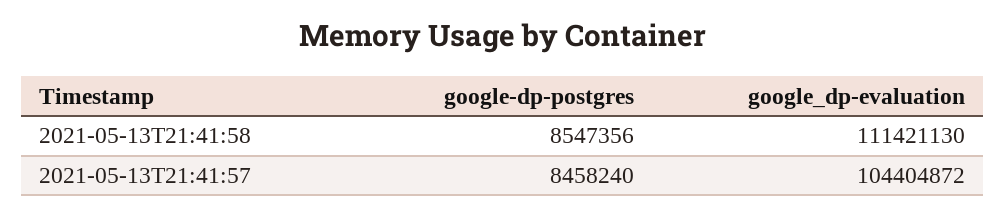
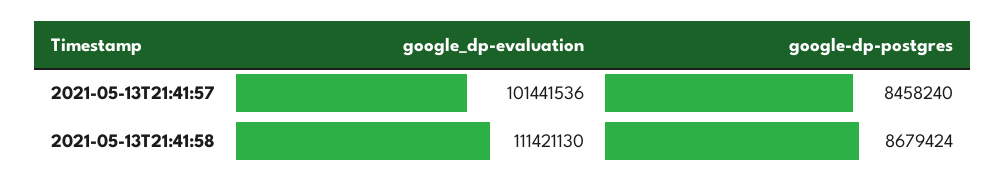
  {
    "google-dp-postgres": {
-     "2021-05-13T21:41:58": 8547356,
+     "2021-05-13T21:41:58": 8679424,
      "2021-05-13T21:41:57": 8458240
    },
    "google_dp-evaluation": {
      "2021-05-13T21:41:58": 111421130,
-     "2021-05-13T21:41:57": 104404872
+     "2021-05-13T21:41:57": 101441536
    }
  }

